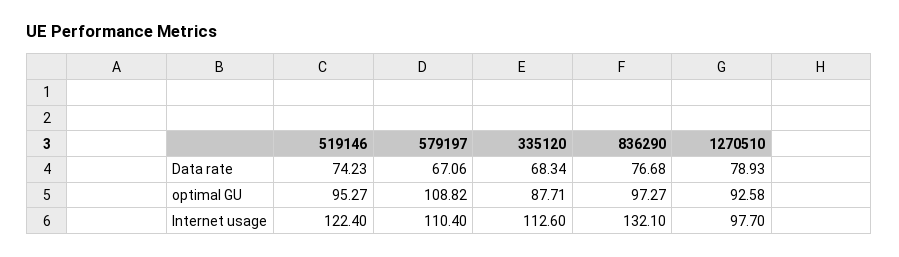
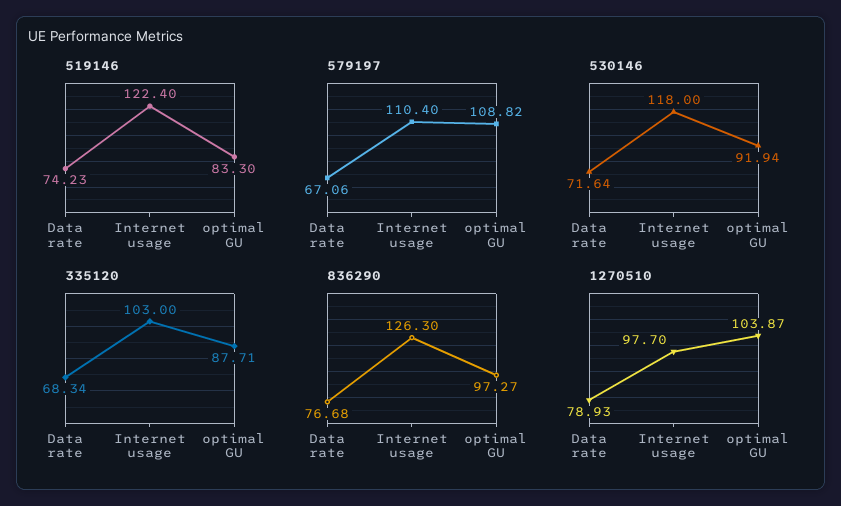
  {
    "519146": {
      "Data rate": 74.23,
-     "optimal GU": 95.27,
+     "optimal GU": 83.3,
      "Internet usage": 122.4
    },
    "579197": {
      "Data rate": 67.06,
      "optimal GU": 108.82,
      "Internet usage": 110.4
    },
    "335120": {
      "Data rate": 68.34,
      "optimal GU": 87.71,
-     "Internet usage": 112.6
+     "Internet usage": 103
    },
    "836290": {
      "Data rate": 76.68,
      "optimal GU": 97.27,
-     "Internet usage": 132.1
+     "Internet usage": 126.3
    },
    "1270510": {
      "Data rate": 78.93,
-     "optimal GU": 92.58,
+     "optimal GU": 103.87,
      "Internet usage": 97.7
-   }
+   },
+   "530146": {
+     "Data rate": 71.64,
+     "Internet usage": 118,
+     "optimal GU": 91.94
+   }
  }

